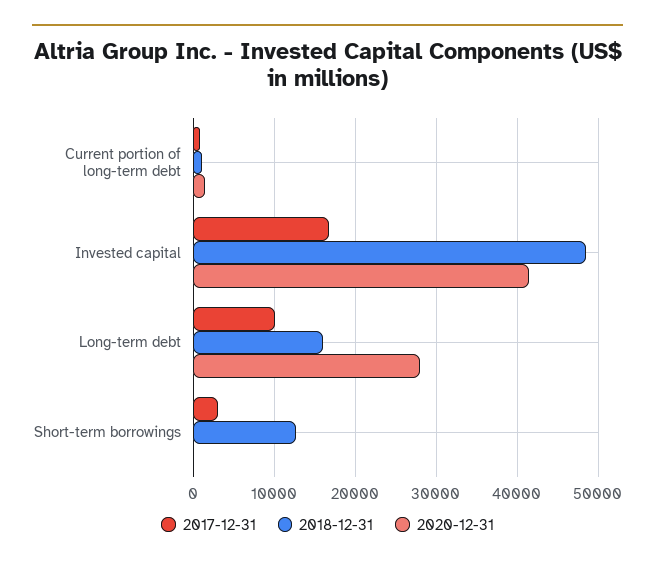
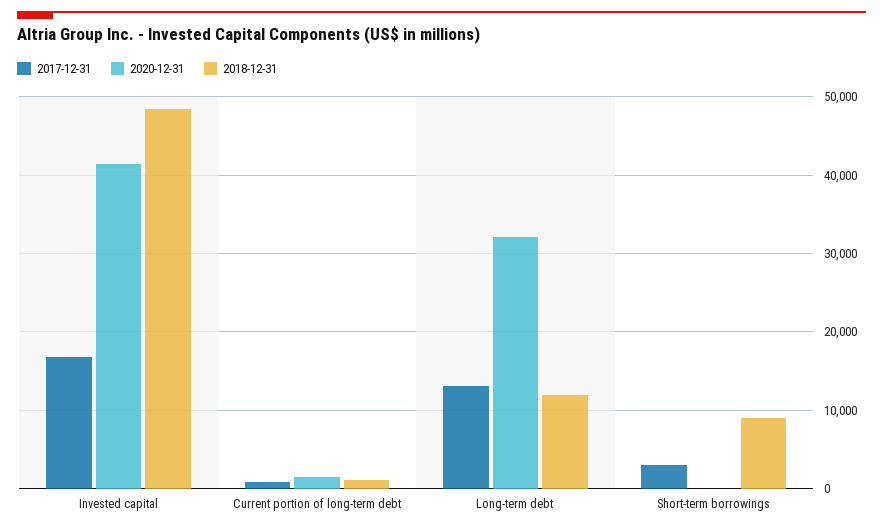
  {
    "2017-12-31": {
      "Current portion of long-term debt": 1000,
      "Invested capital": 17000,
-     "Long-term debt": 10000,
+     "Long-term debt": 13000,
      "Short-term borrowings": 3000
    },
    "2018-12-31": {
      "Current portion of long-term debt": 1000,
      "Invested capital": 49000,
-     "Long-term debt": 16000,
+     "Long-term debt": 12000,
-     "Short-term borrowings": 13000
+     "Short-term borrowings": 9000
    },
    "2020-12-31": {
      "Current portion of long-term debt": 2000,
      "Invested capital": 41000,
-     "Long-term debt": 28000,
+     "Long-term debt": 32000,
      "Short-term borrowings": 0
    }
  }

